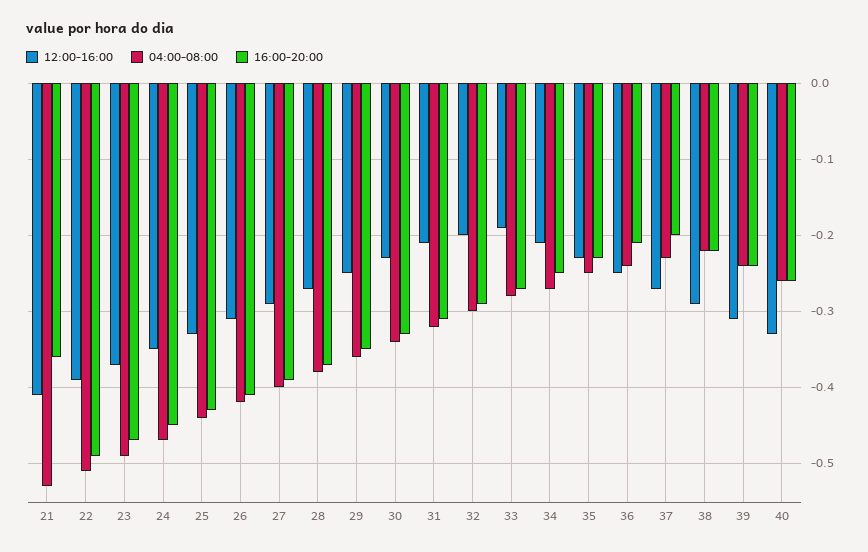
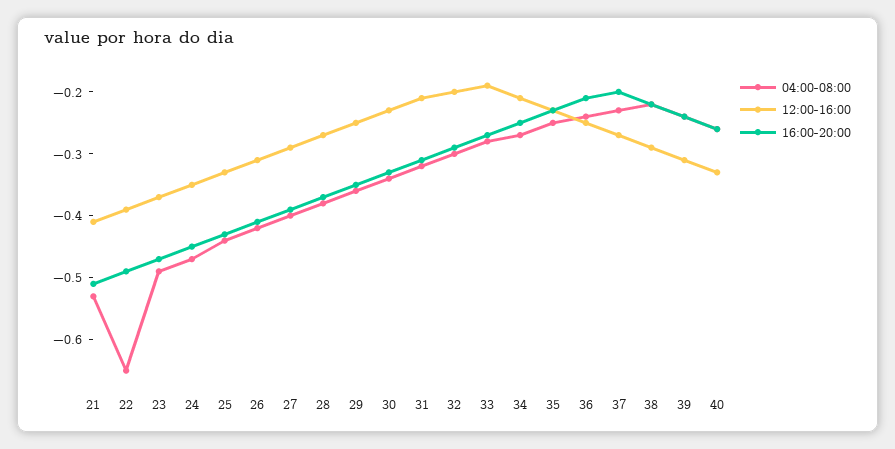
  {
    "12:00-16:00": {
      "21": -0.41,
      "22": -0.39,
      "23": -0.37,
      "24": -0.35,
      "25": -0.33,
      "26": -0.31,
      "27": -0.29,
      "28": -0.27,
      "29": -0.25,
      "30": -0.23,
      "31": -0.21,
      "32": -0.2,
      "33": -0.19,
      "34": -0.21,
      "35": -0.23,
      "36": -0.25,
      "37": -0.27,
      "38": -0.29,
      "39": -0.31,
      "40": -0.33
    },
    "04:00-08:00": {
      "21": -0.53,
-     "22": -0.51,
+     "22": -0.65,
      "23": -0.49,
      "24": -0.47,
      "25": -0.44,
      "26": -0.42,
      "27": -0.4,
      "28": -0.38,
      "29": -0.36,
      "30": -0.34,
      "31": -0.32,
      "32": -0.3,
      "33": -0.28,
      "34": -0.27,
      "35": -0.25,
      "36": -0.24,
      "37": -0.23,
      "38": -0.22,
      "39": -0.24,
      "40": -0.26
    },
    "16:00-20:00": {
-     "21": -0.36,
+     "21": -0.5,
      "22": -0.49,
      "23": -0.47,
      "24": -0.45,
      "25": -0.43,
      "26": -0.41,
      "27": -0.39,
      "28": -0.37,
      "29": -0.35,
      "30": -0.33,
      "31": -0.31,
      "32": -0.29,
      "33": -0.27,
      "34": -0.25,
      "35": -0.23,
      "36": -0.21,
      "37": -0.2,
      "38": -0.22,
      "39": -0.24,
      "40": -0.26
    }
  }

